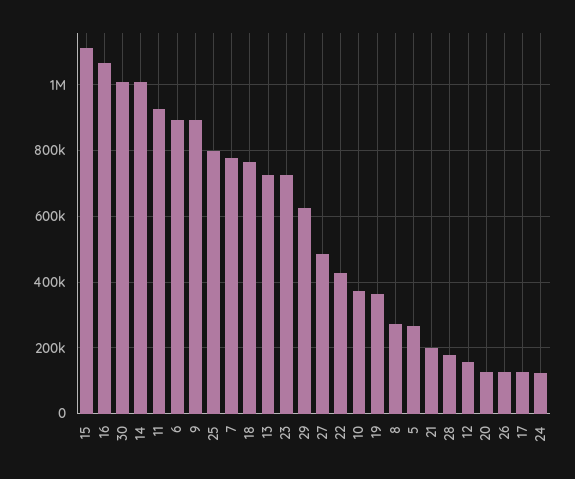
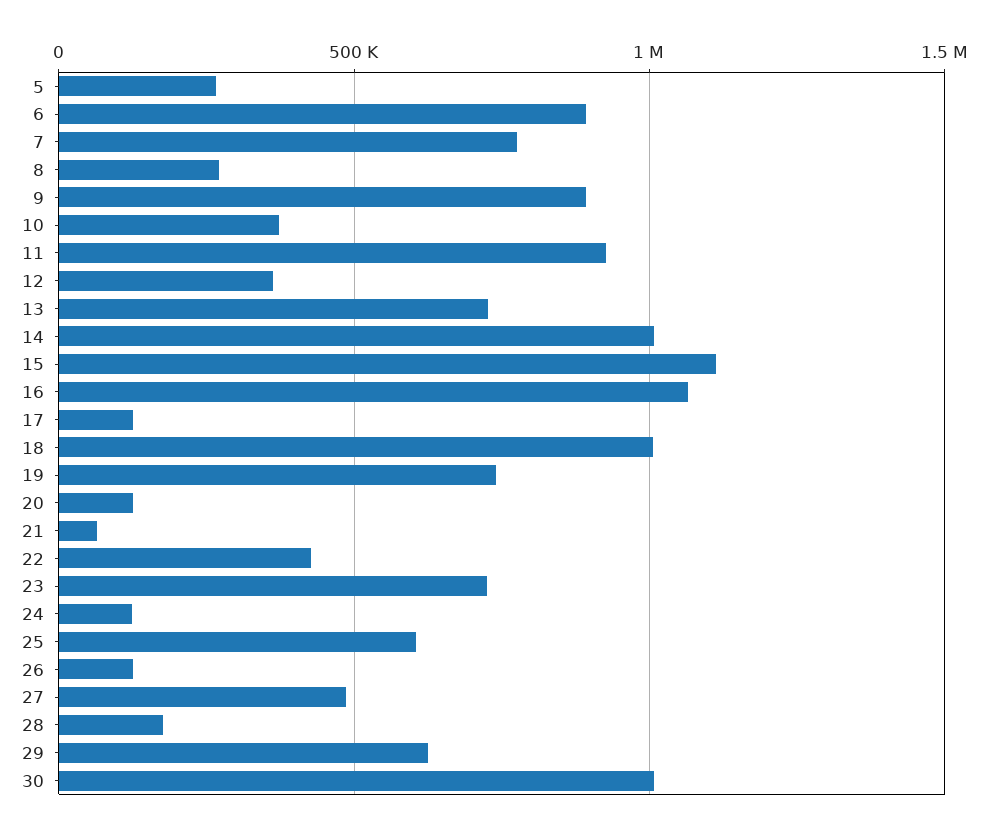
  {
    "15": 1120000,
    "16": 1060000,
    "30": 1000000,
    "14": 1000000,
    "11": 920000,
    "6": 900000,
    "9": 900000,
-   "25": 800000,
+   "25": 600000,
    "7": 780000,
-   "18": 760000,
+   "18": 1000000,
    "13": 720000,
    "23": 720000,
    "29": 620000,
    "27": 480000,
    "22": 420000,
    "10": 380000,
-   "19": 360000,
+   "19": 750000,
    "8": 280000,
    "5": 260000,
-   "21": 200000,
+   "21": 50000,
    "28": 180000,
-   "12": 160000,
+   "12": 350000,
    "20": 120000,
    "26": 120000,
    "17": 120000,
    "24": 120000
  }

